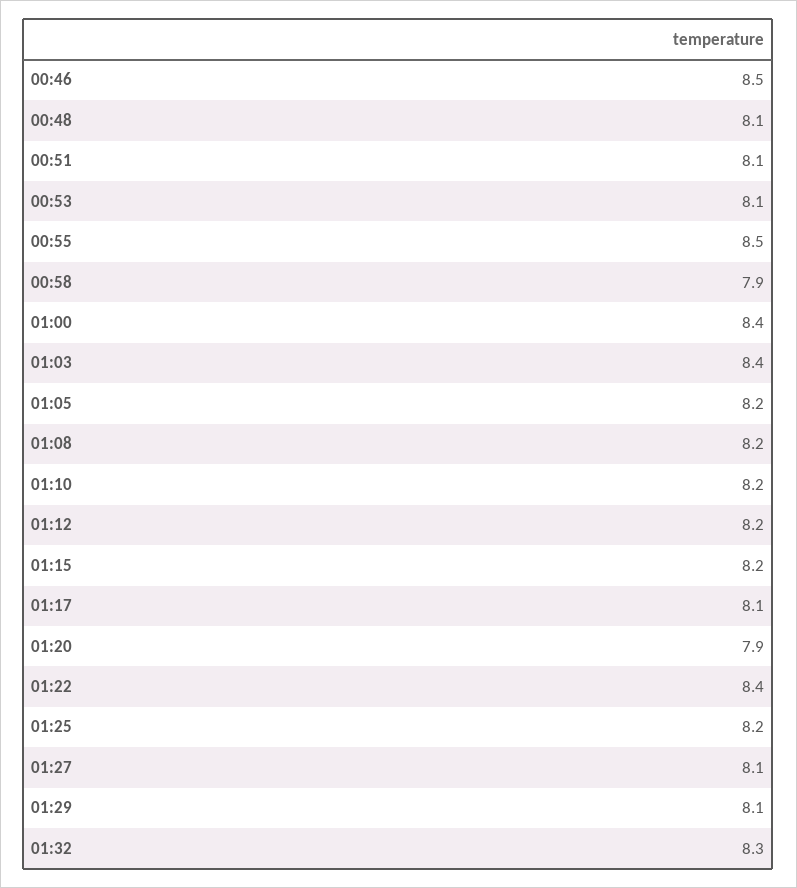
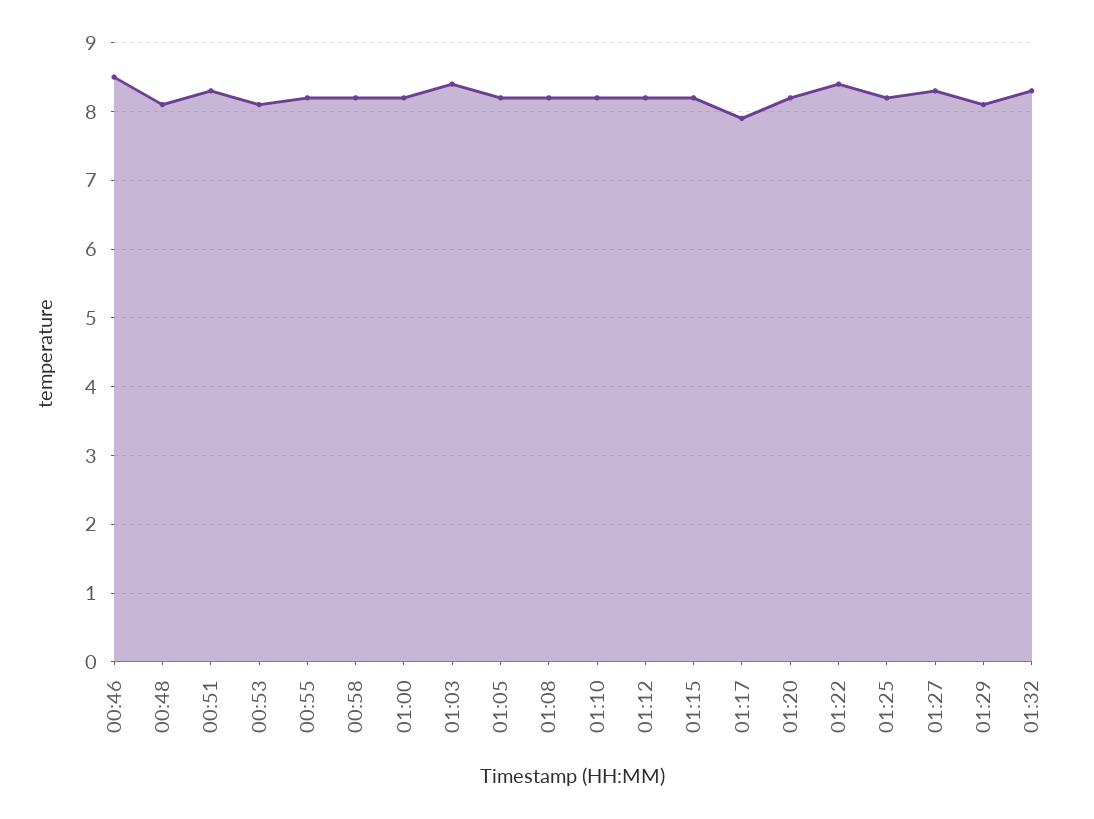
  {
    "00:46": 8.5,
    "00:48": 8.1,
-   "00:51": 8.1,
+   "00:51": 8.3,
    "00:53": 8.1,
-   "00:55": 8.5,
+   "00:55": 8.2,
-   "00:58": 7.9,
+   "00:58": 8.2,
-   "01:00": 8.4,
+   "01:00": 8.2,
    "01:03": 8.4,
    "01:05": 8.2,
    "01:08": 8.2,
    "01:10": 8.2,
    "01:12": 8.2,
    "01:15": 8.2,
-   "01:17": 8.1,
+   "01:17": 7.9,
-   "01:20": 7.9,
+   "01:20": 8.2,
    "01:22": 8.4,
    "01:25": 8.2,
-   "01:27": 8.1,
+   "01:27": 8.3,
    "01:29": 8.1,
    "01:32": 8.3
  }

